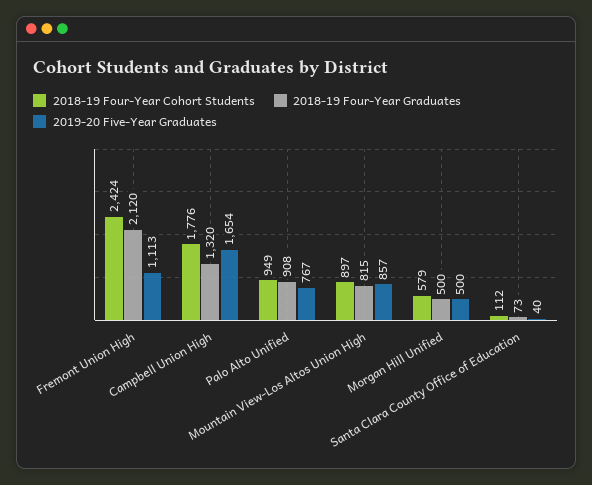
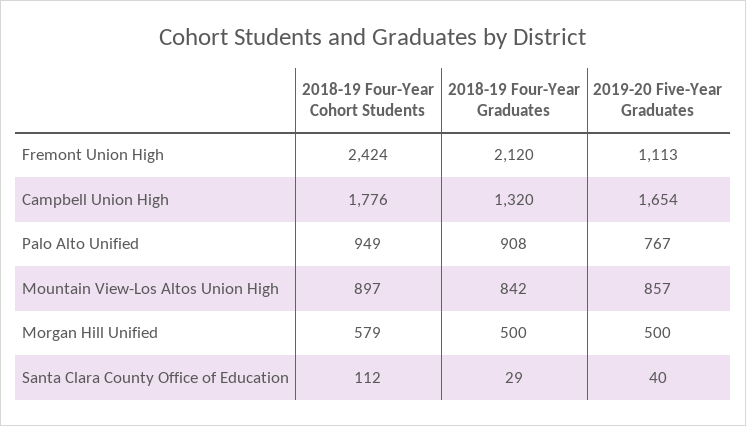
  {
    "2018-19 Four-Year Cohort Students": {
      "Fremont Union High": 2424,
      "Campbell Union High": 1776,
      "Palo Alto Unified": 949,
      "Mountain View-Los Altos Union High": 897,
      "Morgan Hill Unified": 579,
      "Santa Clara County Office of Education": 112
    },
    "2018-19 Four-Year Graduates": {
      "Fremont Union High": 2120,
      "Campbell Union High": 1320,
      "Palo Alto Unified": 908,
-     "Mountain View-Los Altos Union High": 815,
+     "Mountain View-Los Altos Union High": 842,
      "Morgan Hill Unified": 500,
-     "Santa Clara County Office of Education": 73
+     "Santa Clara County Office of Education": 29
    },
    "2019-20 Five-Year Graduates": {
      "Fremont Union High": 1113,
      "Campbell Union High": 1654,
      "Palo Alto Unified": 767,
      "Mountain View-Los Altos Union High": 857,
      "Morgan Hill Unified": 500,
      "Santa Clara County Office of Education": 40
    }
  }

